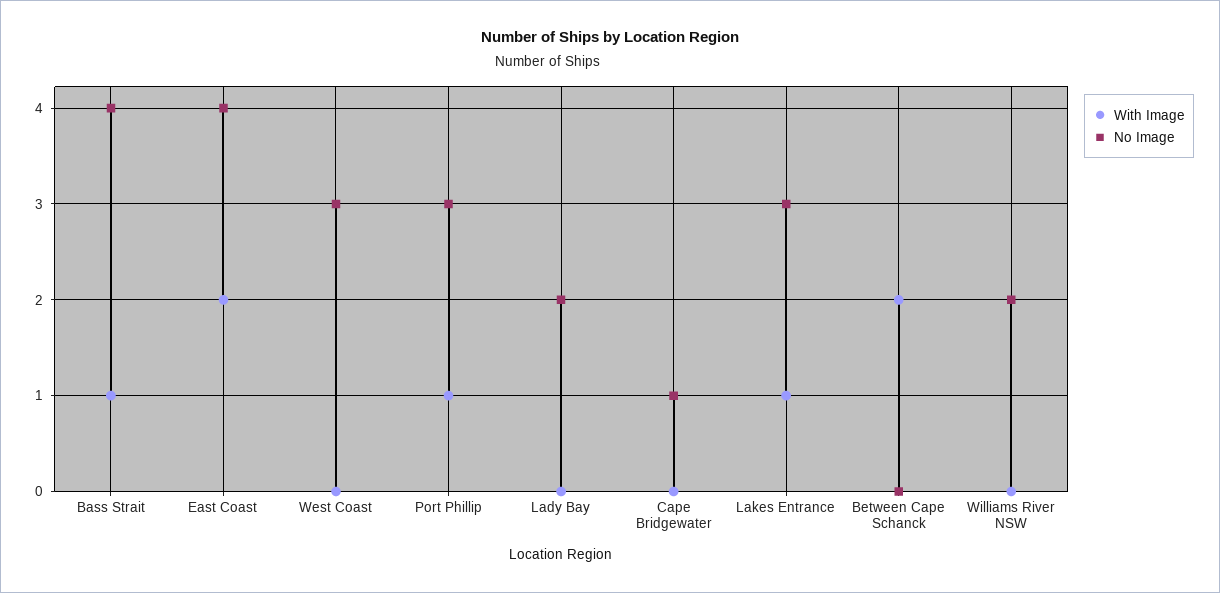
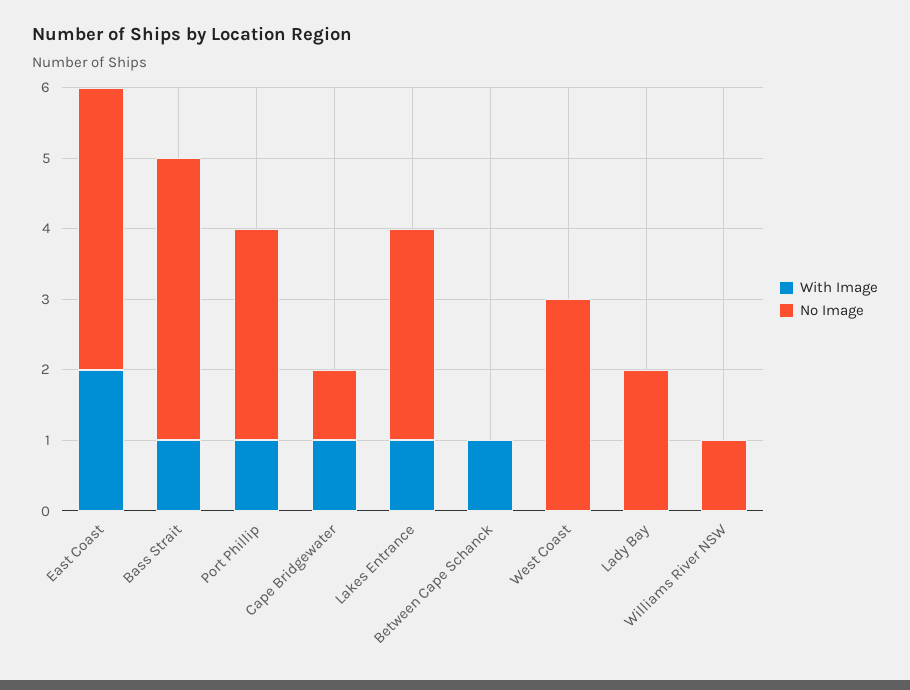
  {
    "With Image": {
      "Bass Strait": 1,
      "East Coast": 2,
      "West Coast": 0,
      "Port Phillip": 1,
      "Lady Bay": 0,
-     "Cape Bridgewater": 0,
+     "Cape Bridgewater": 1,
      "Lakes Entrance": 1,
-     "Between Cape Schanck": 2,
+     "Between Cape Schanck": 1,
      "Williams River NSW": 0
    },
    "No Image": {
      "Bass Strait": 4,
      "East Coast": 4,
      "West Coast": 3,
      "Port Phillip": 3,
      "Lady Bay": 2,
      "Cape Bridgewater": 1,
      "Lakes Entrance": 3,
      "Between Cape Schanck": 0,
-     "Williams River NSW": 2
+     "Williams River NSW": 1
    }
  }

